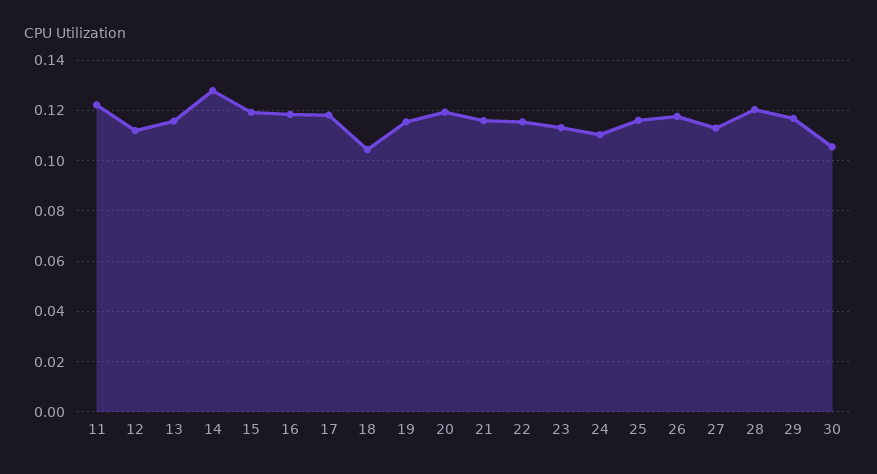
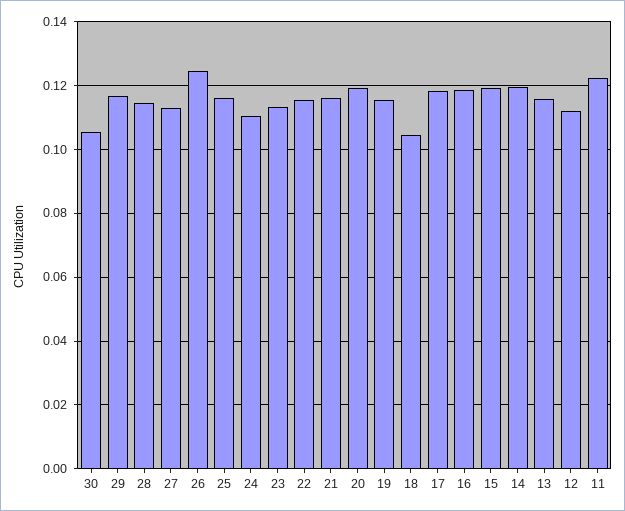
  {
    "11": 0.122,
    "12": 0.112,
    "13": 0.116,
-   "14": 0.1275,
+   "14": 0.12,
    "15": 0.12,
    "16": 0.118,
    "17": 0.118,
    "18": 0.104,
    "19": 0.116,
    "20": 0.12,
    "21": 0.116,
    "22": 0.116,
    "23": 0.114,
    "24": 0.11,
    "25": 0.116,
-   "26": 0.1175,
+   "26": 0.124,
    "27": 0.112,
-   "28": 0.12,
+   "28": 0.114,
    "29": 0.116,
    "30": 0.106
  }

